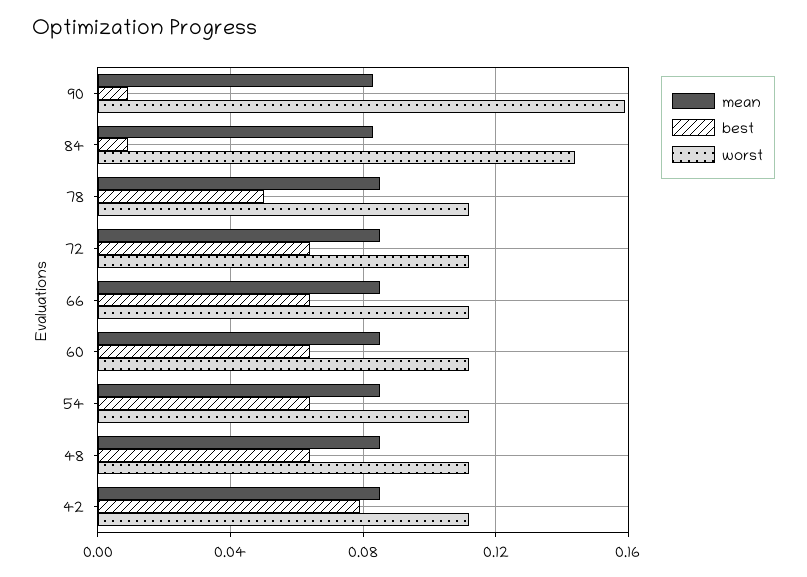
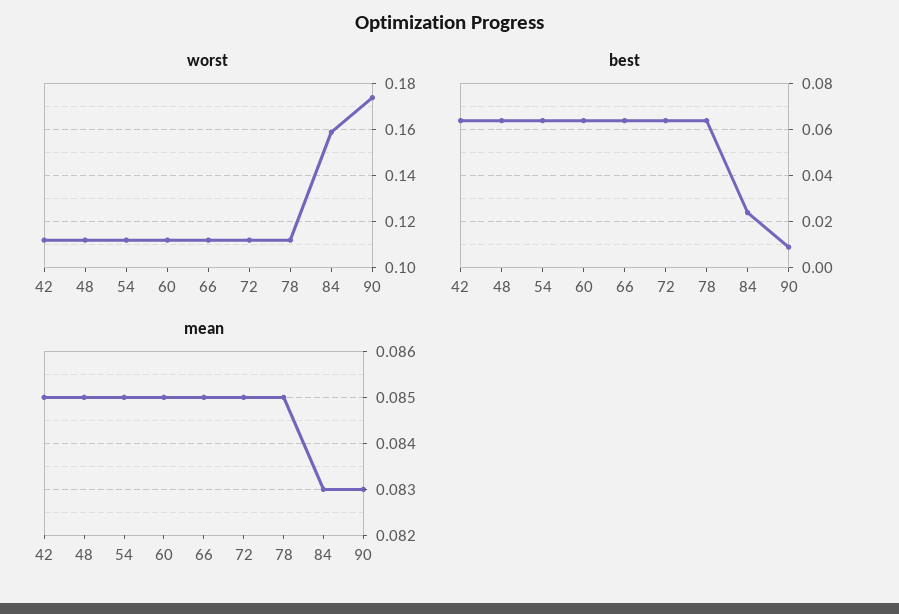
  {
    "mean": {
      "90": 0.083,
      "84": 0.083,
      "78": 0.085,
      "72": 0.085,
      "66": 0.085,
      "60": 0.085,
      "54": 0.085,
      "48": 0.085,
      "42": 0.085
    },
    "best": {
      "90": 0.01,
-     "84": 0.01,
+     "84": 0.025,
-     "78": 0.05,
+     "78": 0.065,
      "72": 0.065,
      "66": 0.065,
      "60": 0.065,
      "54": 0.065,
      "48": 0.065,
-     "42": 0.08
+     "42": 0.065
    },
    "worst": {
-     "90": 0.16,
+     "90": 0.175,
-     "84": 0.145,
+     "84": 0.16,
      "78": 0.11,
      "72": 0.11,
      "66": 0.11,
      "60": 0.11,
      "54": 0.11,
      "48": 0.11,
      "42": 0.11
    }
  }

